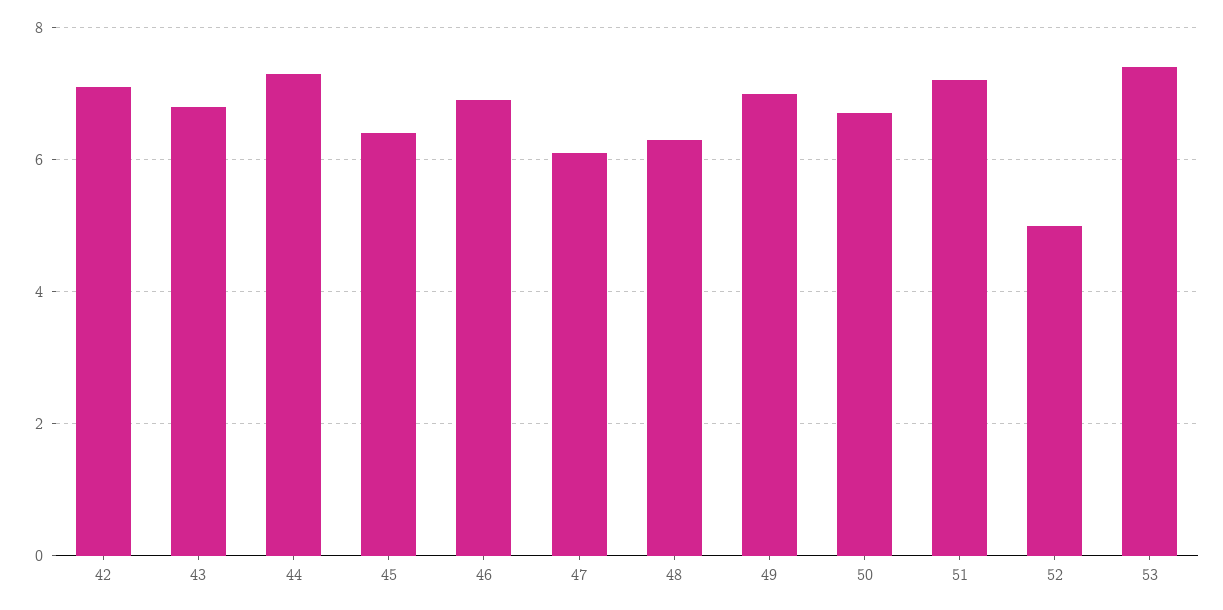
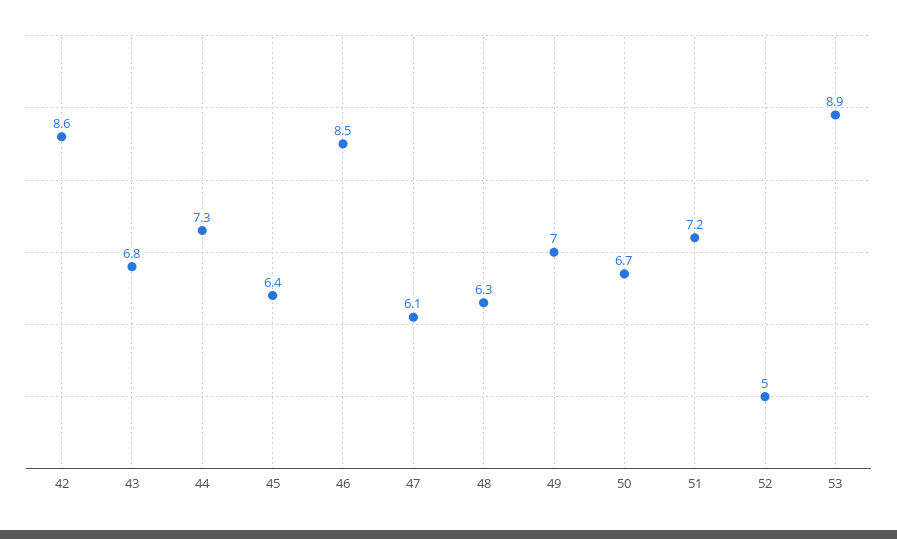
  {
-   "42": 7,
+   "42": 8.6,
    "43": 6.8,
    "44": 7.3,
    "45": 6.4,
-   "46": 7,
+   "46": 8.5,
    "47": 6.1,
    "48": 6.3,
    "49": 7,
    "50": 6.7,
    "51": 7.2,
    "52": 5,
-   "53": 7.5
+   "53": 8.9
  }

